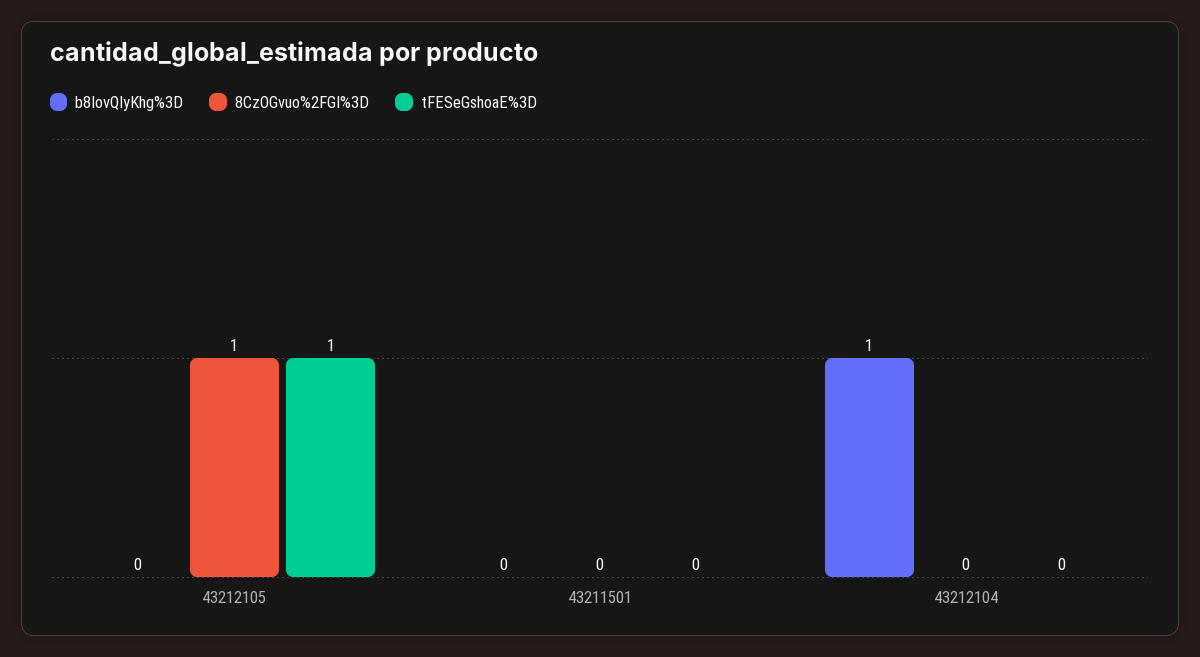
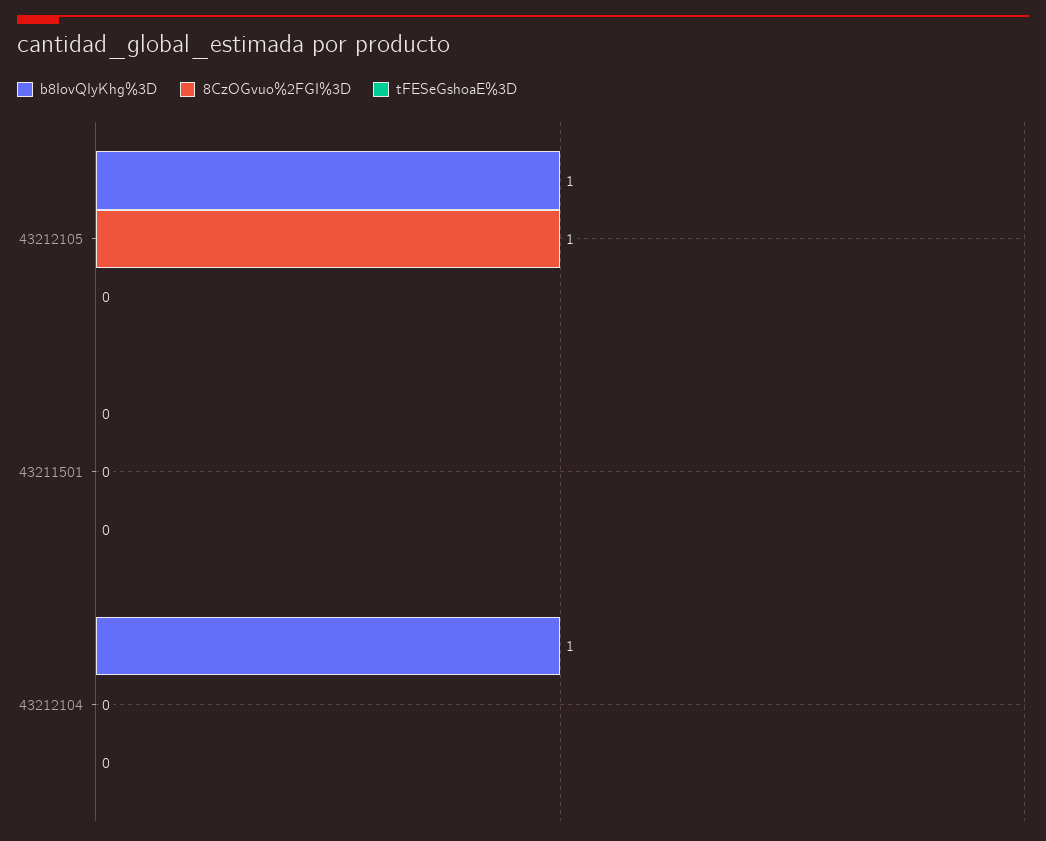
  {
    "b8IovQIyKhg%3D": {
-     "43212105": 0,
+     "43212105": 1,
      "43211501": 0,
      "43212104": 1
    },
    "8CzOGvuo%2FGI%3D": {
      "43212105": 1,
      "43211501": 0,
      "43212104": 0
    },
    "tFESeGshoaE%3D": {
-     "43212105": 1,
+     "43212105": 0,
      "43211501": 0,
      "43212104": 0
    }
  }

